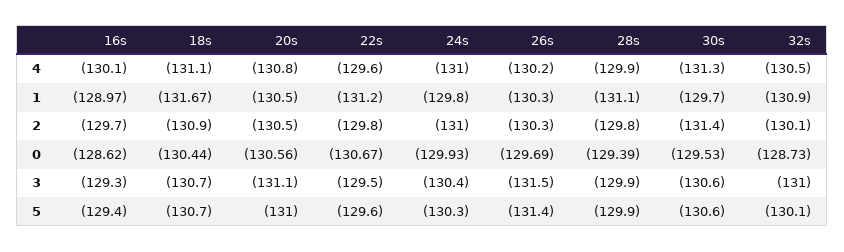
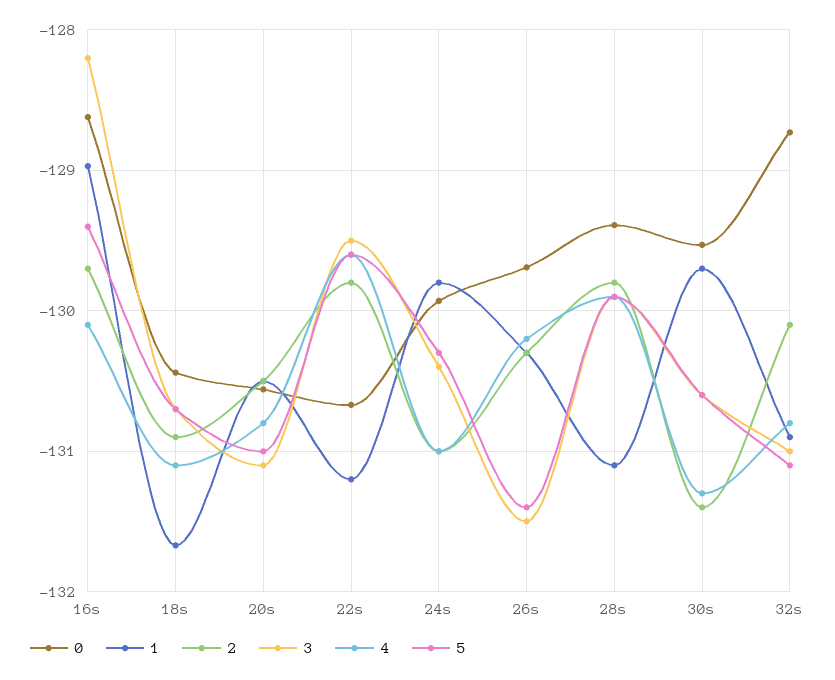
  {
    "4": {
      "16s": -130.1,
      "18s": -131.1,
      "20s": -130.8,
      "22s": -129.6,
      "24s": -131,
      "26s": -130.2,
      "28s": -129.9,
      "30s": -131.3,
-     "32s": -130.5
+     "32s": -130.8
    },
    "1": {
      "16s": -128.97,
      "18s": -131.67,
      "20s": -130.5,
      "22s": -131.2,
      "24s": -129.8,
      "26s": -130.3,
      "28s": -131.1,
      "30s": -129.7,
      "32s": -130.9
    },
    "2": {
      "16s": -129.7,
      "18s": -130.9,
      "20s": -130.5,
      "22s": -129.8,
      "24s": -131,
      "26s": -130.3,
      "28s": -129.8,
      "30s": -131.4,
      "32s": -130.1
    },
    "0": {
      "16s": -128.62,
      "18s": -130.44,
      "20s": -130.56,
      "22s": -130.67,
      "24s": -129.93,
      "26s": -129.69,
      "28s": -129.39,
      "30s": -129.53,
      "32s": -128.73
    },
    "3": {
-     "16s": -129.3,
+     "16s": -128.2,
      "18s": -130.7,
      "20s": -131.1,
      "22s": -129.5,
      "24s": -130.4,
      "26s": -131.5,
      "28s": -129.9,
      "30s": -130.6,
      "32s": -131
    },
    "5": {
      "16s": -129.4,
      "18s": -130.7,
      "20s": -131,
      "22s": -129.6,
      "24s": -130.3,
      "26s": -131.4,
      "28s": -129.9,
      "30s": -130.6,
-     "32s": -130.1
+     "32s": -131.1
    }
  }

